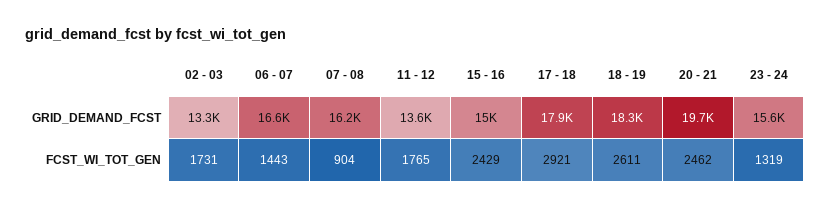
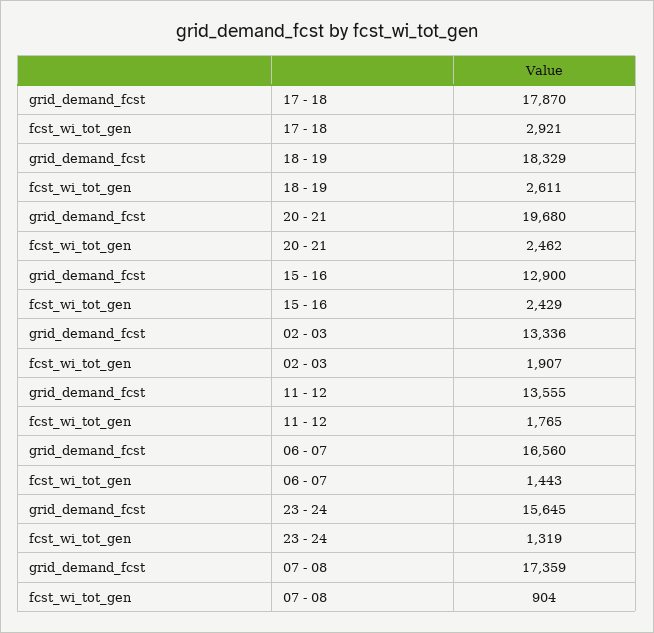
  {
    "02 - 03": {
      "GRID_DEMAND_FCST": 13336,
-     "FCST_WI_TOT_GEN": 1731
+     "FCST_WI_TOT_GEN": 1907
    },
    "06 - 07": {
      "GRID_DEMAND_FCST": 16560,
      "FCST_WI_TOT_GEN": 1443
    },
    "07 - 08": {
-     "GRID_DEMAND_FCST": 16200,
+     "GRID_DEMAND_FCST": 17359,
      "FCST_WI_TOT_GEN": 904
    },
    "11 - 12": {
      "GRID_DEMAND_FCST": 13555,
      "FCST_WI_TOT_GEN": 1765
    },
    "15 - 16": {
-     "GRID_DEMAND_FCST": 15000,
+     "GRID_DEMAND_FCST": 12900,
      "FCST_WI_TOT_GEN": 2429
    },
    "17 - 18": {
      "GRID_DEMAND_FCST": 17870,
      "FCST_WI_TOT_GEN": 2921
    },
    "18 - 19": {
      "GRID_DEMAND_FCST": 18329,
      "FCST_WI_TOT_GEN": 2611
    },
    "20 - 21": {
      "GRID_DEMAND_FCST": 19680,
      "FCST_WI_TOT_GEN": 2462
    },
    "23 - 24": {
      "GRID_DEMAND_FCST": 15645,
      "FCST_WI_TOT_GEN": 1319
    }
  }

